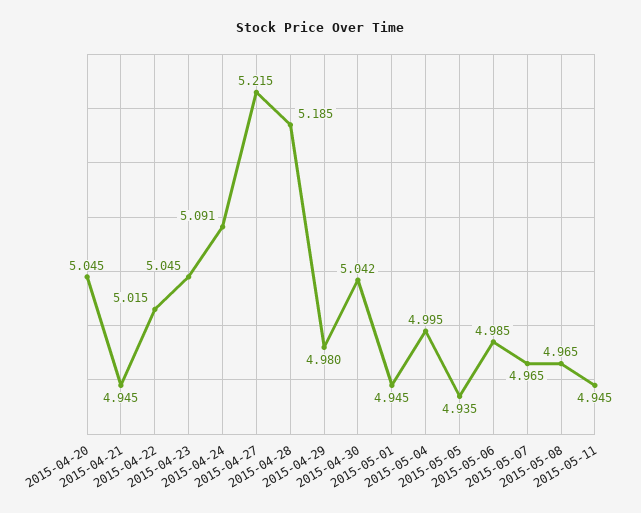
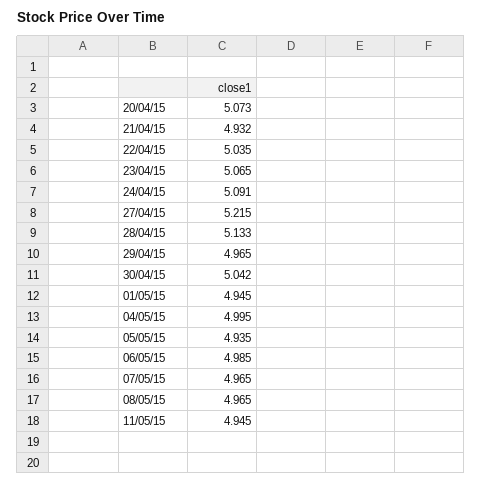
  {
-   "2015-04-20": 5.045,
+   "2015-04-20": 5.073,
-   "2015-04-21": 4.945,
+   "2015-04-21": 4.932,
-   "2015-04-22": 5.015,
+   "2015-04-22": 5.035,
-   "2015-04-23": 5.045,
+   "2015-04-23": 5.065,
    "2015-04-24": 5.091,
    "2015-04-27": 5.215,
-   "2015-04-28": 5.185,
+   "2015-04-28": 5.133,
-   "2015-04-29": 4.98,
+   "2015-04-29": 4.965,
    "2015-04-30": 5.042,
    "2015-05-01": 4.945,
    "2015-05-04": 4.995,
    "2015-05-05": 4.935,
    "2015-05-06": 4.985,
    "2015-05-07": 4.965,
    "2015-05-08": 4.965,
    "2015-05-11": 4.945
  }

